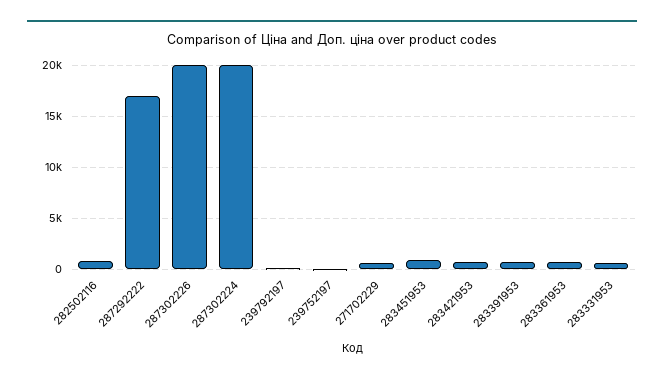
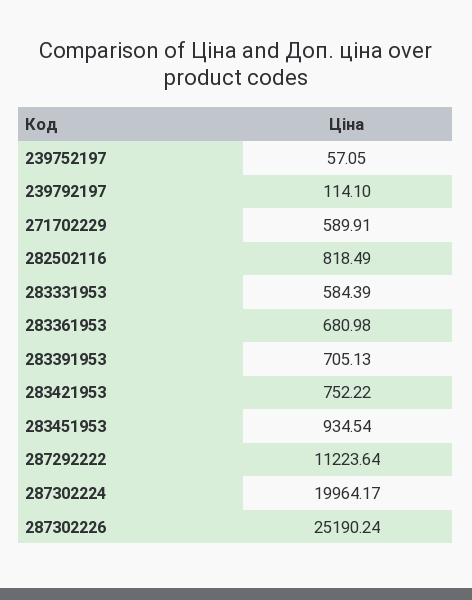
  {
    "282502116": 818.49,
-   "287292222": 17000,
+   "287292222": 11223.64,
-   "287302226": 20000,
+   "287302226": 25190.24,
    "287302224": 19964.17,
    "239792197": 114.1,
    "239752197": 57.05,
    "271702229": 589.91,
    "283451953": 934.54,
    "283421953": 752.22,
    "283391953": 705.13,
    "283361953": 680.98,
    "283331953": 584.39
  }

